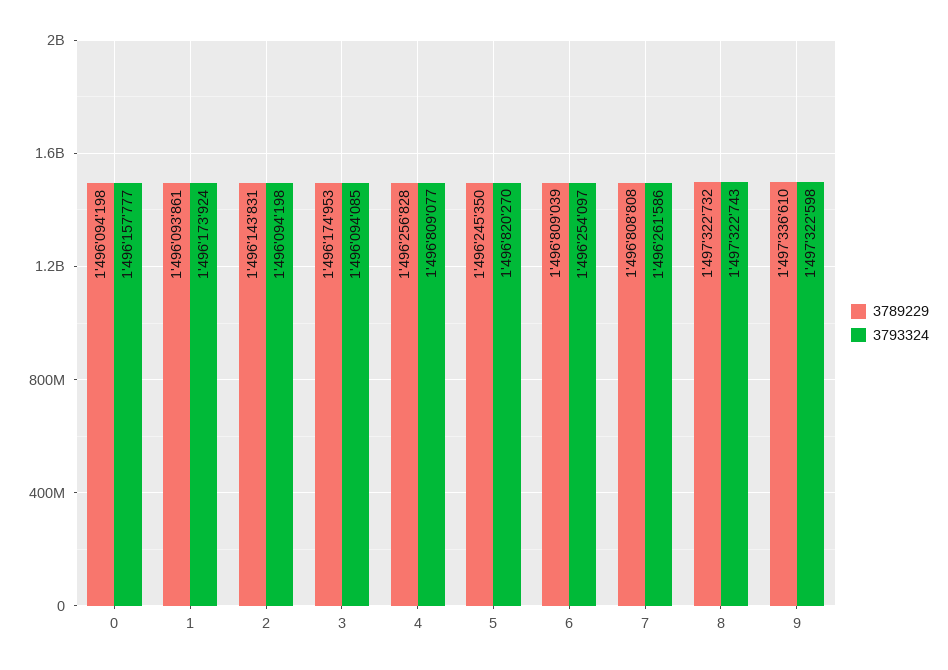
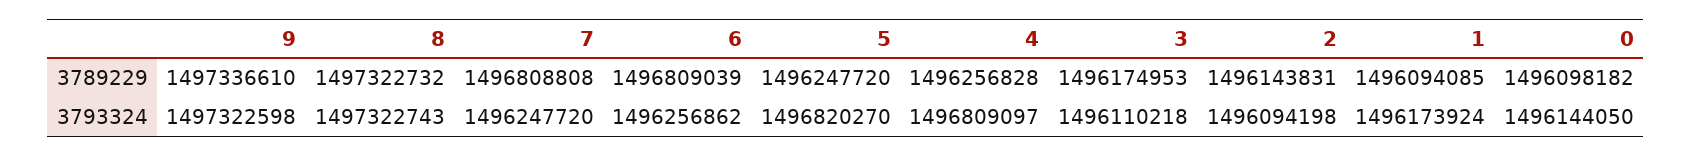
  {
    "3789229": {
-     "0": 1496094198,
+     "0": 1496098182,
-     "1": 1496093861,
+     "1": 1496094085,
      "2": 1496143831,
      "3": 1496174953,
      "4": 1496256828,
-     "5": 1496245350,
+     "5": 1496247720,
      "6": 1496809039,
      "7": 1496808808,
      "8": 1497322732,
      "9": 1497336610
    },
    "3793324": {
-     "0": 1496157777,
+     "0": 1496144050,
      "1": 1496173924,
      "2": 1496094198,
-     "3": 1496094085,
+     "3": 1496110218,
-     "4": 1496809077,
+     "4": 1496809097,
      "5": 1496820270,
-     "6": 1496254097,
+     "6": 1496256862,
-     "7": 1496261586,
+     "7": 1496247720,
      "8": 1497322743,
      "9": 1497322598
    }
  }

